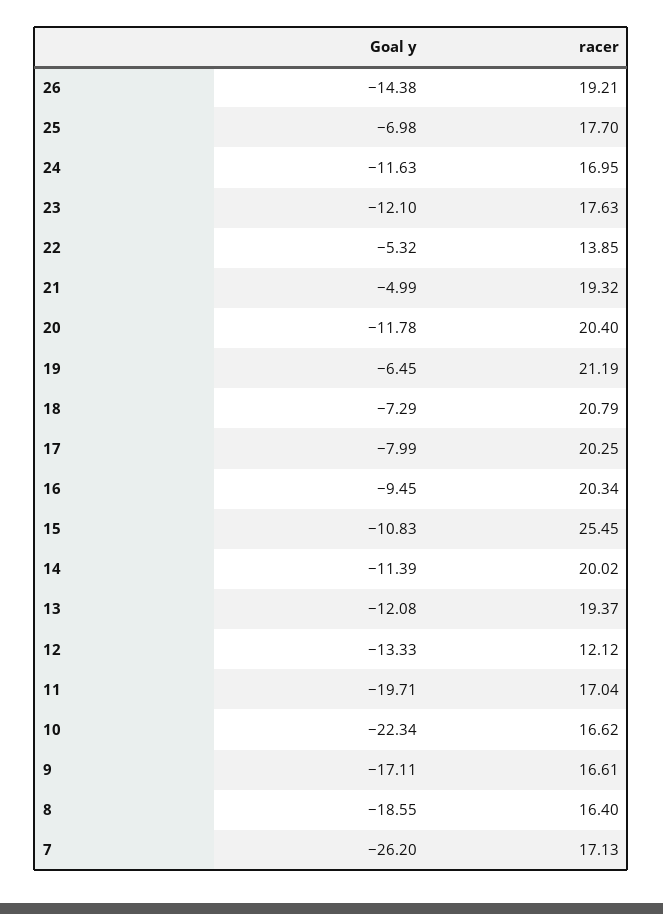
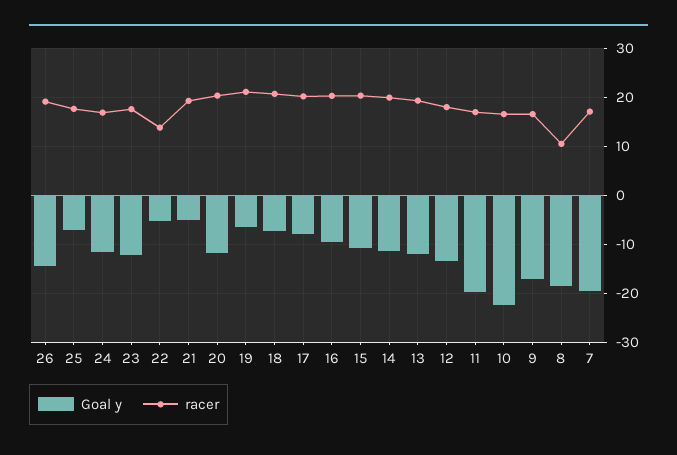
  {
    "Goal y": {
      "26": -14.38,
      "25": -6.98,
      "24": -11.63,
      "23": -12.1,
      "22": -5.32,
      "21": -4.99,
      "20": -11.78,
      "19": -6.45,
      "18": -7.29,
      "17": -7.99,
      "16": -9.45,
      "15": -10.83,
      "14": -11.39,
      "13": -12.08,
      "12": -13.33,
      "11": -19.71,
      "10": -22.34,
      "9": -17.11,
      "8": -18.55,
-     "7": -26.2
+     "7": -20
    },
    "racer": {
      "26": 19.21,
      "25": 17.7,
      "24": 16.95,
      "23": 17.63,
      "22": 13.85,
      "21": 19.32,
      "20": 20.4,
      "19": 21.19,
      "18": 20.79,
      "17": 20.25,
      "16": 20.34,
-     "15": 25.45,
+     "15": 20,
      "14": 20.02,
      "13": 19.37,
-     "12": 12.12,
+     "12": 18,
      "11": 17.04,
      "10": 16.62,
      "9": 16.61,
-     "8": 16.4,
+     "8": 10,
      "7": 17.13
    }
  }

